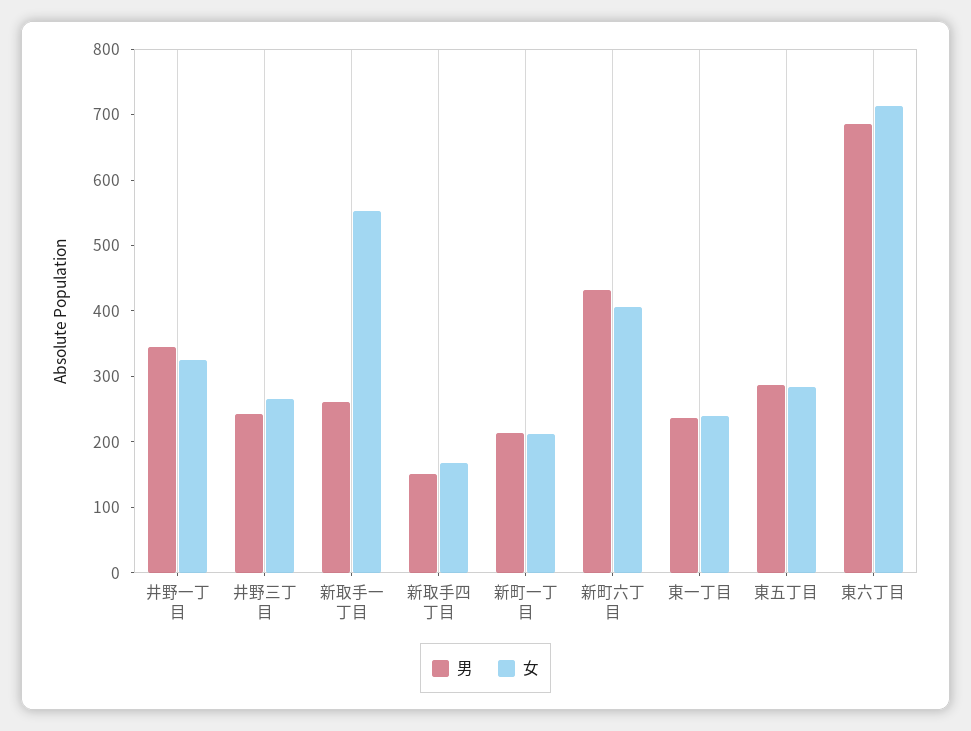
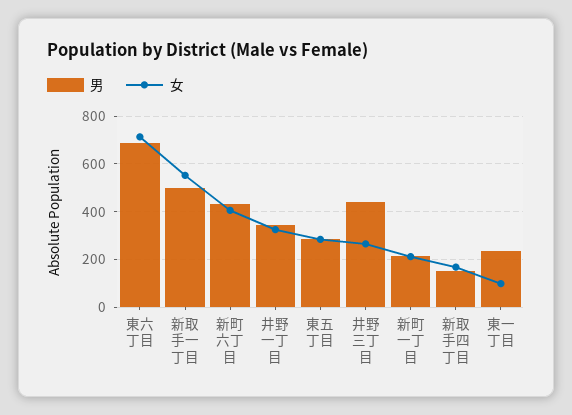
  {
    "男": {
      "井野一丁目": 340,
-     "井野三丁目": 240,
+     "井野三丁目": 450,
-     "新取手一丁目": 260,
+     "新取手一丁目": 500,
      "新取手四丁目": 160,
      "新町一丁目": 220,
      "新町六丁目": 440,
      "東一丁目": 240,
      "東五丁目": 280,
      "東六丁目": 680
    },
    "女": {
      "井野一丁目": 320,
      "井野三丁目": 260,
      "新取手一丁目": 560,
      "新取手四丁目": 160,
      "新町一丁目": 220,
      "新町六丁目": 400,
-     "東一丁目": 240,
+     "東一丁目": 100,
      "東五丁目": 280,
      "東六丁目": 720
    }
  }

